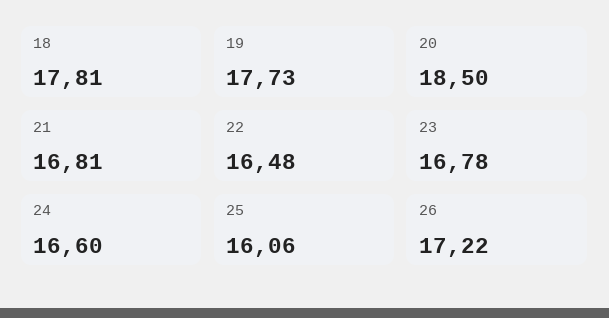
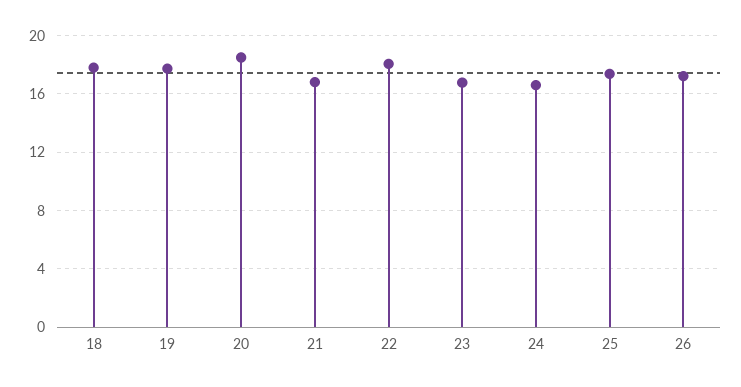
  {
    "18": 17.81,
    "19": 17.73,
    "20": 18.5,
    "21": 16.81,
-   "22": 16.48,
+   "22": 18,
    "23": 16.78,
    "24": 16.6,
-   "25": 16.06,
+   "25": 17.5,
    "26": 17.22
  }

